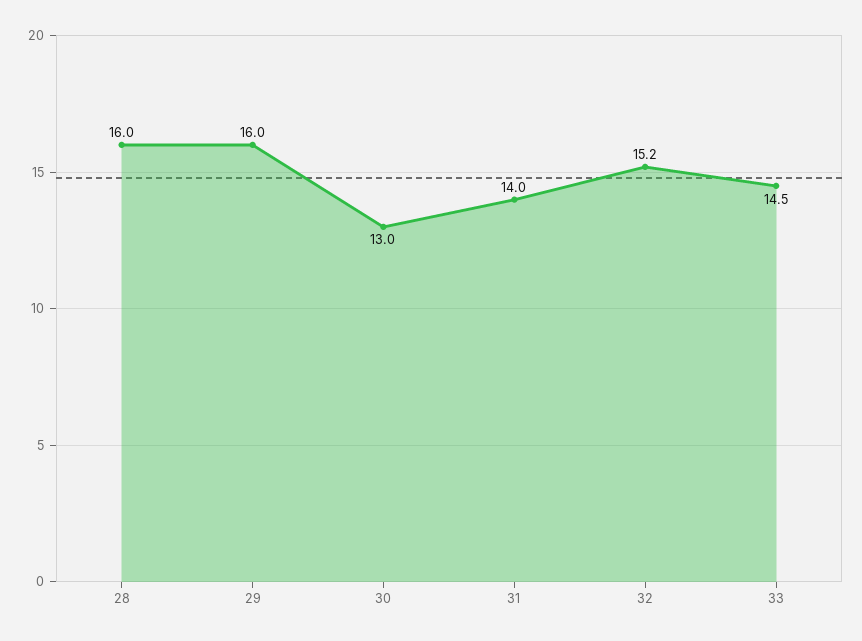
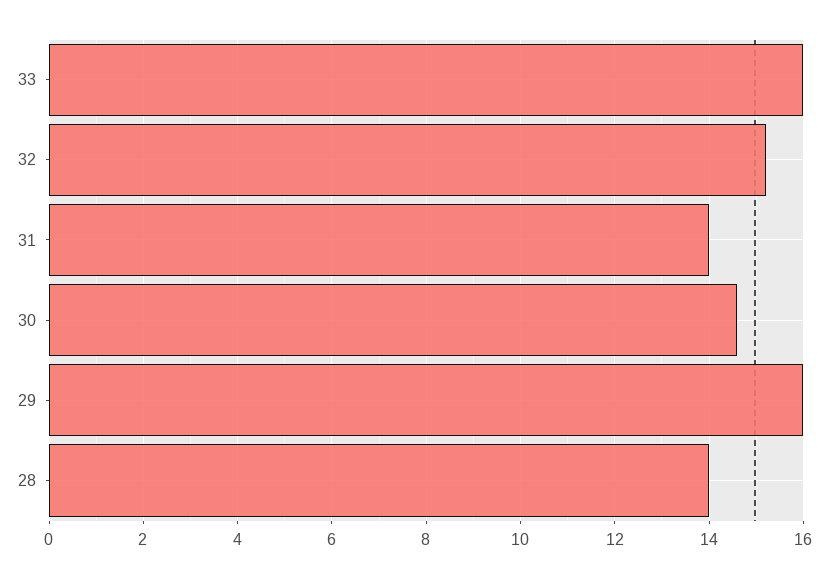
  {
-   "28": 16,
+   "28": 14,
    "29": 16,
-   "30": 13,
+   "30": 14.5,
    "31": 14,
    "32": 15.2,
-   "33": 14.5
+   "33": 16
  }

